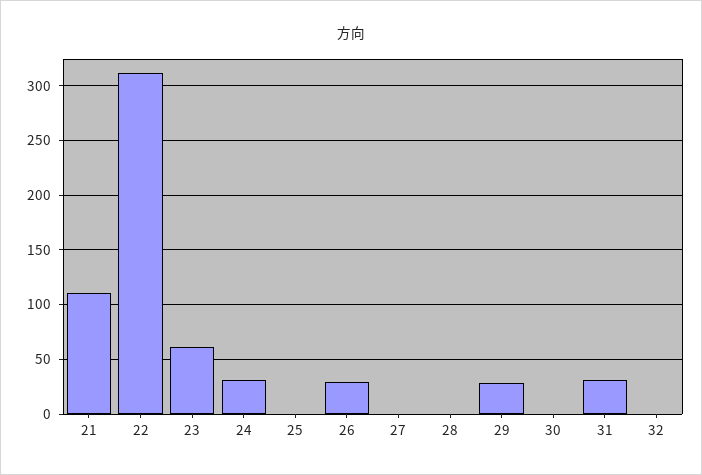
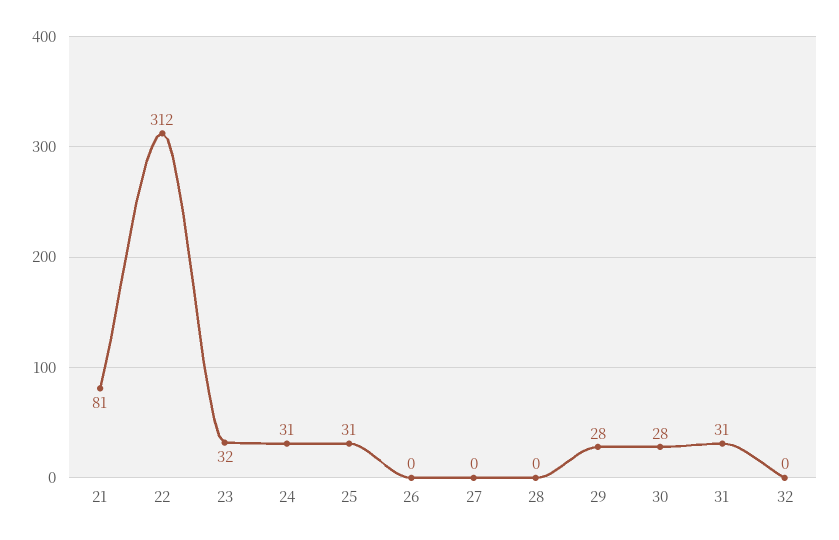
  {
-   "21": 110,
+   "21": 81,
    "22": 312,
-   "23": 60,
+   "23": 32,
    "24": 31,
-   "25": 0,
+   "25": 31,
-   "26": 30,
+   "26": 0,
    "27": 0,
    "28": 0,
    "29": 28,
-   "30": 0,
+   "30": 28,
    "31": 31,
    "32": 0
  }

